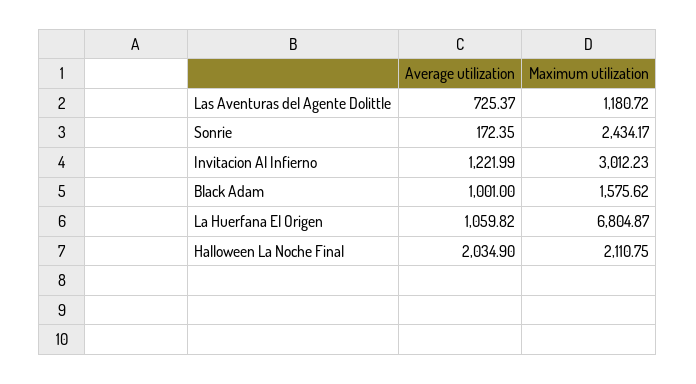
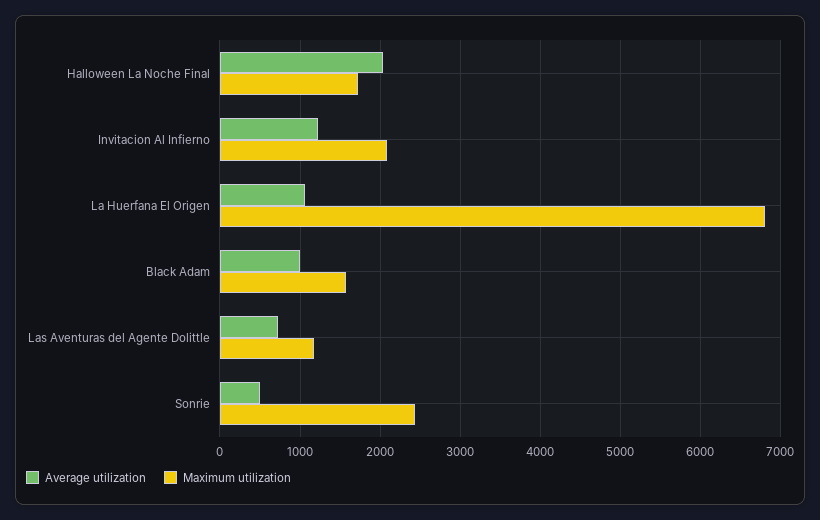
  {
    "Average utilization": {
      "Las Aventuras del Agente Dolittle": 725.37,
-     "Sonrie": 172.35,
+     "Sonrie": 500,
      "Invitacion Al Infierno": 1221.99,
      "Black Adam": 1001,
      "La Huerfana El Origen": 1059.82,
      "Halloween La Noche Final": 2034.9
    },
    "Maximum utilization": {
      "Las Aventuras del Agente Dolittle": 1180.72,
      "Sonrie": 2434.17,
-     "Invitacion Al Infierno": 3012.23,
+     "Invitacion Al Infierno": 2100,
      "Black Adam": 1575.62,
      "La Huerfana El Origen": 6804.87,
-     "Halloween La Noche Final": 2110.75
+     "Halloween La Noche Final": 1700
    }
  }

